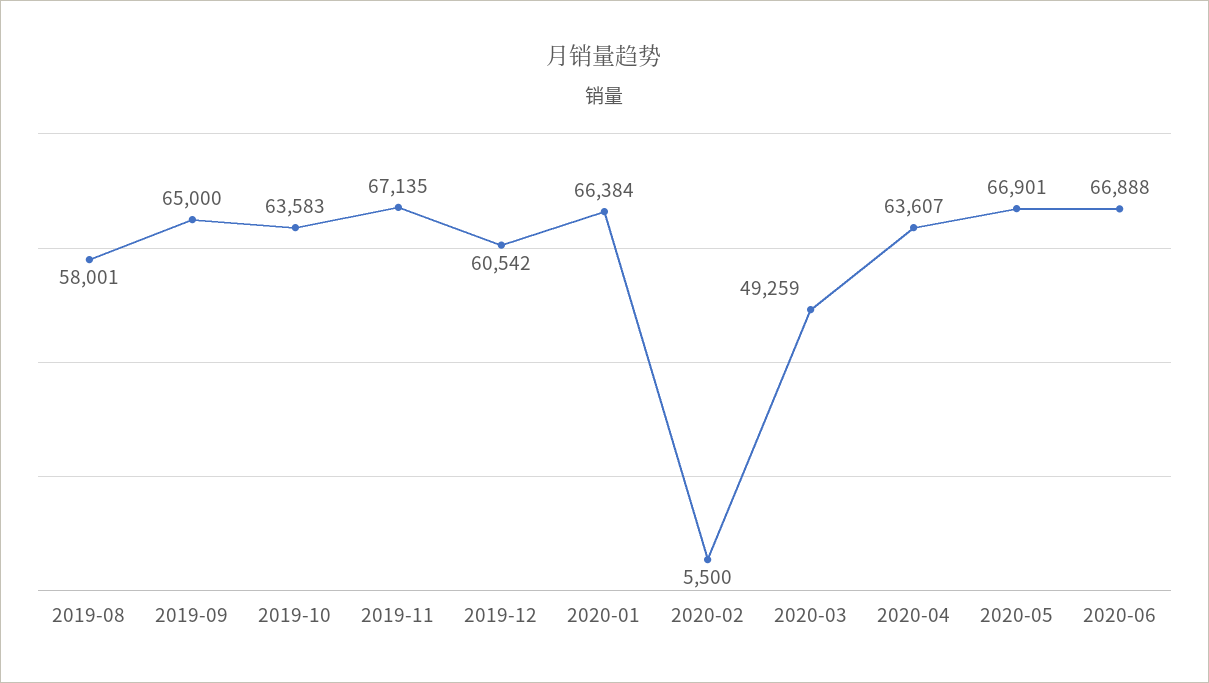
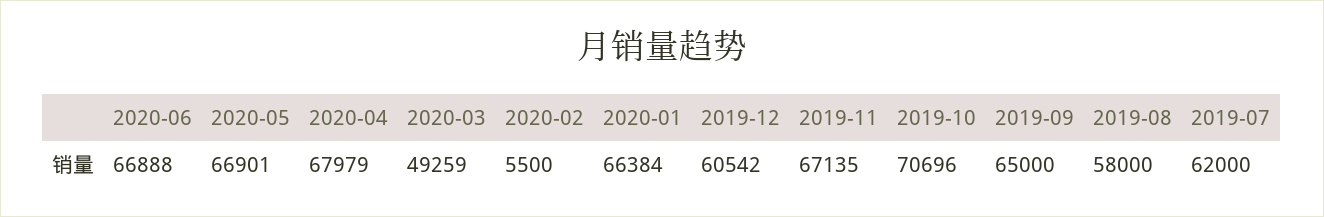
  {
-   "2019-08": 58001,
+   "2019-08": 58000,
    "2019-09": 65000,
-   "2019-10": 63583,
+   "2019-10": 70696,
    "2019-11": 67135,
    "2019-12": 60542,
    "2020-01": 66384,
    "2020-02": 5500,
    "2020-03": 49259,
-   "2020-04": 63607,
+   "2020-04": 67979,
    "2020-05": 66901,
-   "2020-06": 66888
+   "2020-06": 66888,
+   "2019-07": 62000
  }

